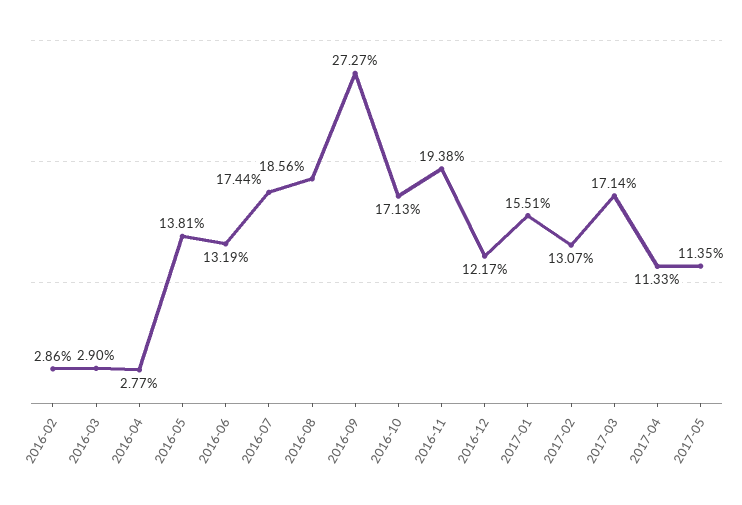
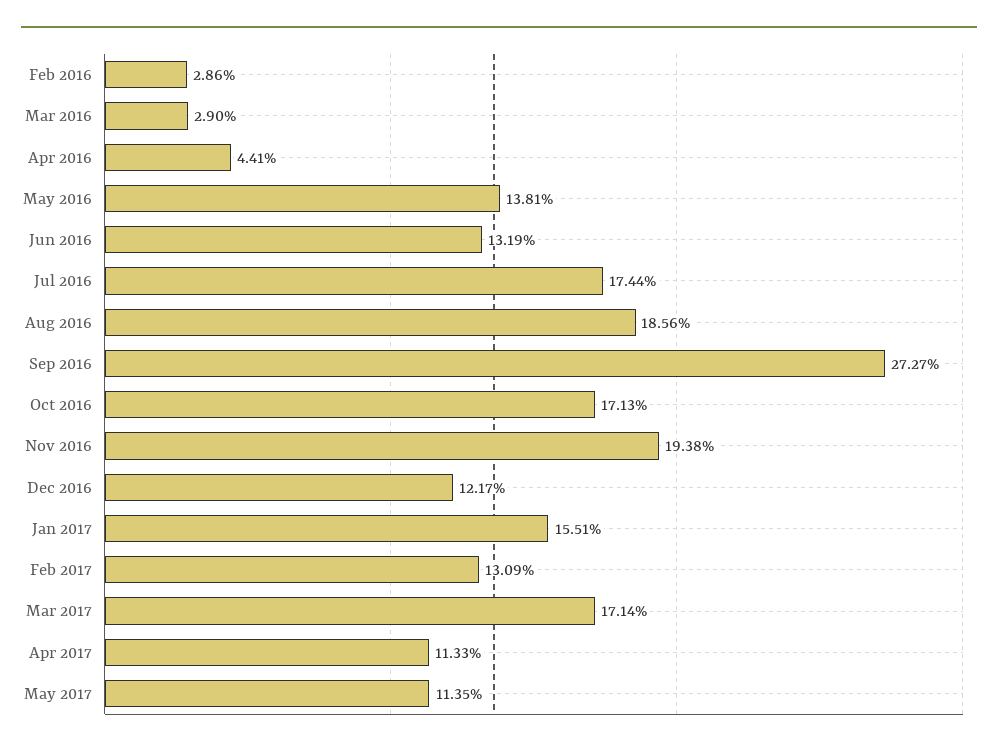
  {
    "2016-02": 2.86,
    "2016-03": 2.9,
-   "2016-04": 2.77,
+   "2016-04": 4.41,
    "2016-05": 13.81,
    "2016-06": 13.19,
    "2016-07": 17.44,
    "2016-08": 18.56,
    "2016-09": 27.27,
    "2016-10": 17.13,
    "2016-11": 19.38,
    "2016-12": 12.17,
    "2017-01": 15.51,
-   "2017-02": 13.07,
+   "2017-02": 13.09,
    "2017-03": 17.14,
    "2017-04": 11.33,
    "2017-05": 11.35
  }

